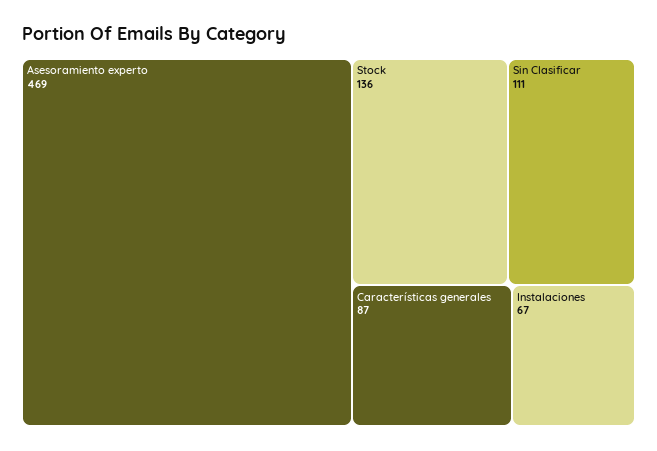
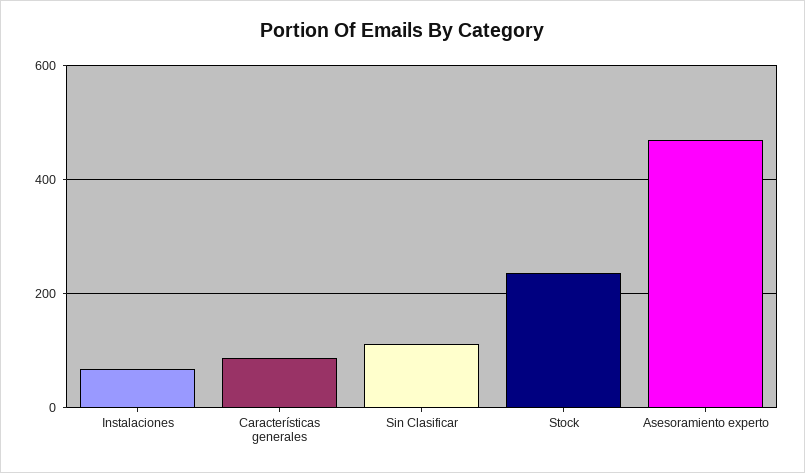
  {
    "Asesoramiento experto": 469,
-   "Stock": 136,
+   "Stock": 240,
    "Sin Clasificar": 111,
    "Características generales": 87,
    "Instalaciones": 67
  }

